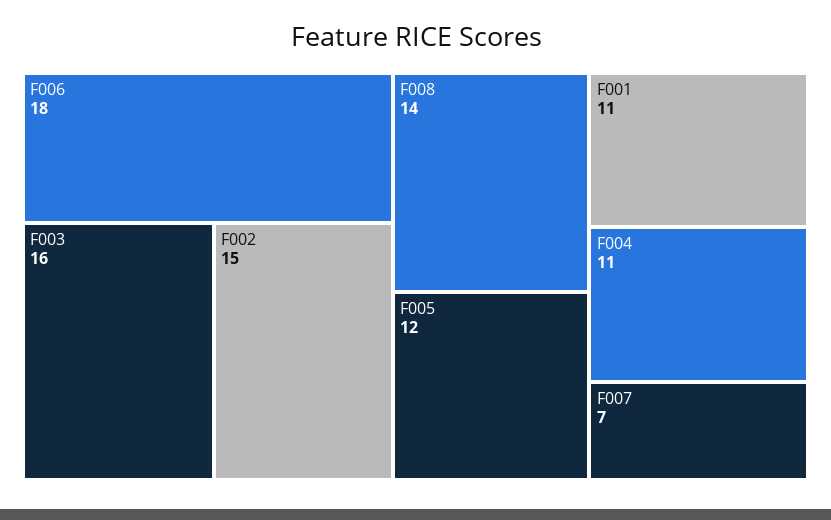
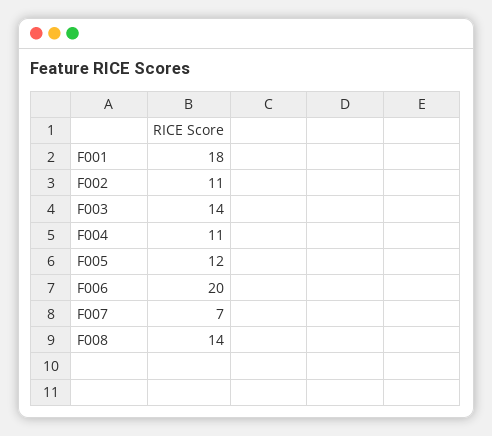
  {
-   "F006": 18,
+   "F006": 20,
-   "F003": 16,
+   "F003": 14,
-   "F002": 15,
+   "F002": 11,
    "F008": 14,
    "F005": 12,
-   "F001": 11,
+   "F001": 18,
    "F004": 11,
    "F007": 7
  }

